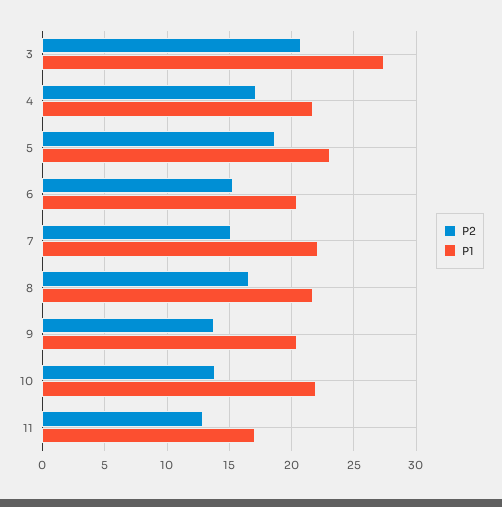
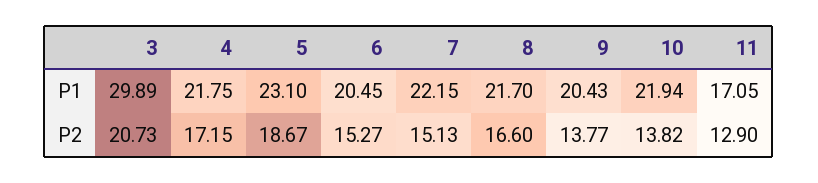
  {
    "P2": {
      "3": 20.73,
      "4": 17.15,
      "5": 18.67,
      "6": 15.27,
      "7": 15.13,
      "8": 16.6,
      "9": 13.77,
      "10": 13.82,
      "11": 12.9
    },
    "P1": {
-     "3": 27.5,
+     "3": 29.89,
      "4": 21.75,
      "5": 23.1,
      "6": 20.45,
      "7": 22.15,
      "8": 21.7,
      "9": 20.43,
      "10": 21.94,
      "11": 17.05
    }
  }

